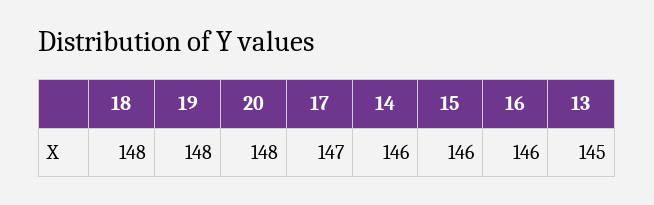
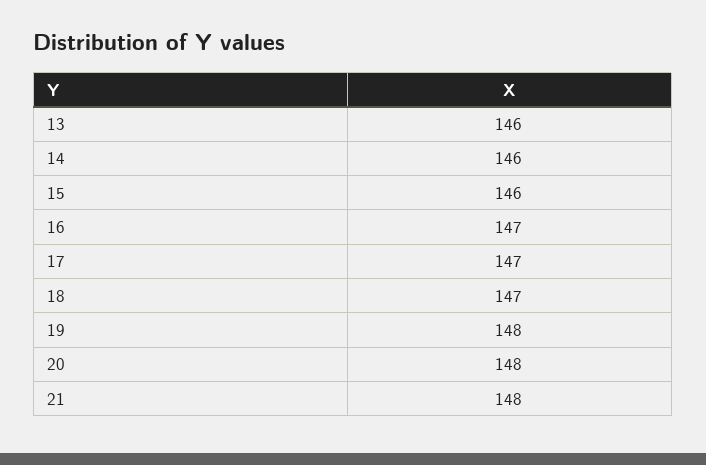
  {
-   "18": 148,
+   "18": 147,
    "19": 148,
    "20": 148,
    "17": 147,
    "14": 146,
    "15": 146,
-   "16": 146,
+   "16": 147,
-   "13": 145
+   "13": 146,
+   "21": 148
  }

